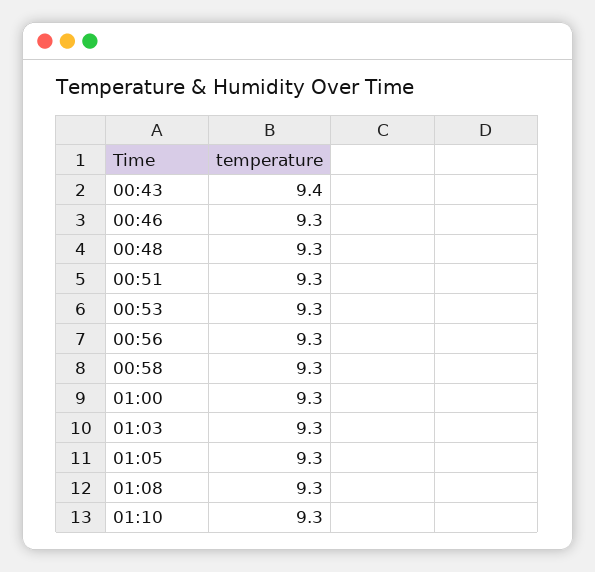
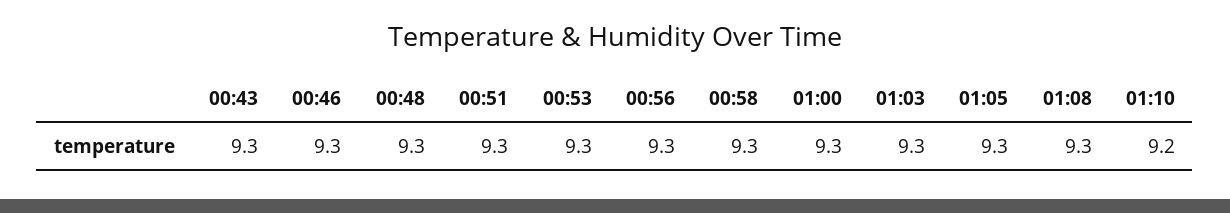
  {
-   "00:43": 9.4,
+   "00:43": 9.3,
    "00:46": 9.3,
    "00:48": 9.3,
    "00:51": 9.3,
    "00:53": 9.3,
    "00:56": 9.3,
    "00:58": 9.3,
    "01:00": 9.3,
    "01:03": 9.3,
    "01:05": 9.3,
    "01:08": 9.3,
-   "01:10": 9.3
+   "01:10": 9.2
  }

